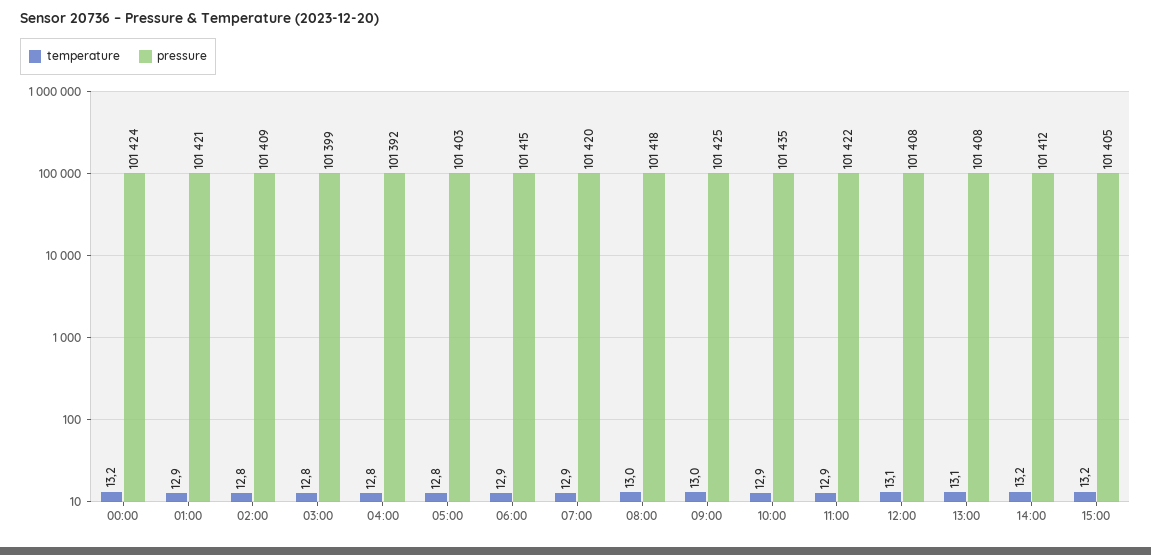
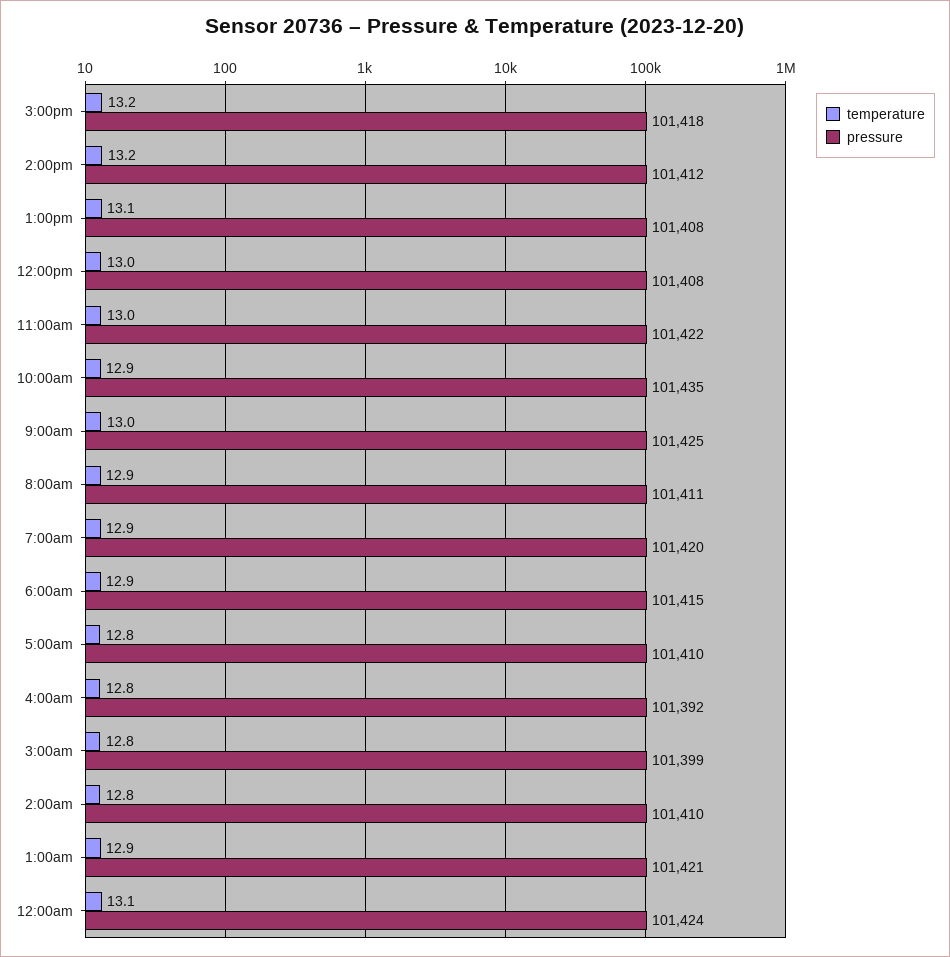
  {
    "temperature": {
-     "00:00": 13.2,
+     "00:00": 13.1,
      "01:00": 12.9,
      "02:00": 12.8,
      "03:00": 12.8,
      "04:00": 12.8,
      "05:00": 12.8,
      "06:00": 12.9,
      "07:00": 12.9,
-     "08:00": 13,
+     "08:00": 12.9,
      "09:00": 13,
      "10:00": 12.9,
-     "11:00": 12.9,
+     "11:00": 13,
-     "12:00": 13.1,
+     "12:00": 13,
      "13:00": 13.1,
      "14:00": 13.2,
      "15:00": 13.2
    },
    "pressure": {
      "00:00": 101424,
      "01:00": 101421,
-     "02:00": 101409,
+     "02:00": 101410,
      "03:00": 101399,
      "04:00": 101392,
-     "05:00": 101403,
+     "05:00": 101410,
      "06:00": 101415,
      "07:00": 101420,
-     "08:00": 101418,
+     "08:00": 101411,
      "09:00": 101425,
      "10:00": 101435,
      "11:00": 101422,
      "12:00": 101408,
      "13:00": 101408,
      "14:00": 101412,
-     "15:00": 101405
+     "15:00": 101418
    }
  }

